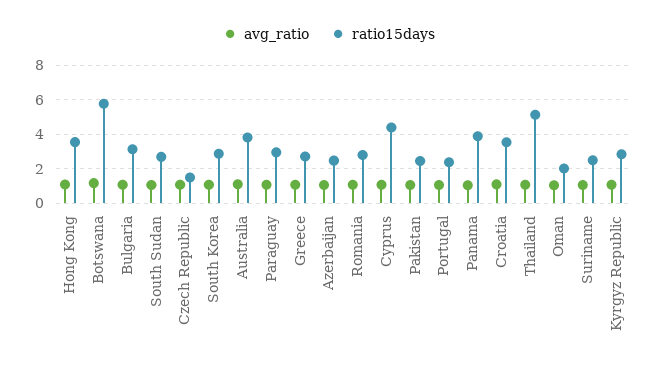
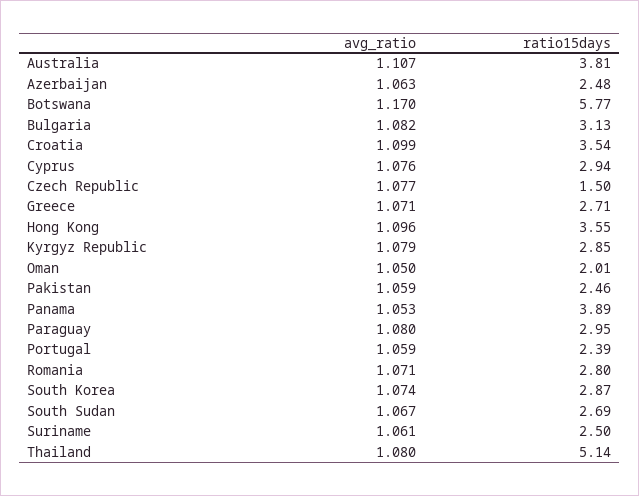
  {
    "avg_ratio": {
      "Hong Kong": 1.096,
      "Botswana": 1.17,
      "Bulgaria": 1.082,
      "South Sudan": 1.067,
      "Czech Republic": 1.077,
      "South Korea": 1.074,
      "Australia": 1.107,
      "Paraguay": 1.08,
      "Greece": 1.071,
      "Azerbaijan": 1.063,
      "Romania": 1.071,
      "Cyprus": 1.076,
      "Pakistan": 1.059,
      "Portugal": 1.059,
      "Panama": 1.053,
      "Croatia": 1.099,
      "Thailand": 1.08,
      "Oman": 1.05,
      "Suriname": 1.061,
      "Kyrgyz Republic": 1.079
    },
    "ratio15days": {
      "Hong Kong": 3.55,
      "Botswana": 5.77,
      "Bulgaria": 3.13,
      "South Sudan": 2.69,
      "Czech Republic": 1.5,
      "South Korea": 2.87,
      "Australia": 3.81,
      "Paraguay": 2.95,
      "Greece": 2.71,
      "Azerbaijan": 2.48,
      "Romania": 2.8,
-     "Cyprus": 4.5,
+     "Cyprus": 2.94,
      "Pakistan": 2.46,
      "Portugal": 2.39,
      "Panama": 3.89,
      "Croatia": 3.54,
      "Thailand": 5.14,
      "Oman": 2.01,
      "Suriname": 2.5,
      "Kyrgyz Republic": 2.85
    }
  }

